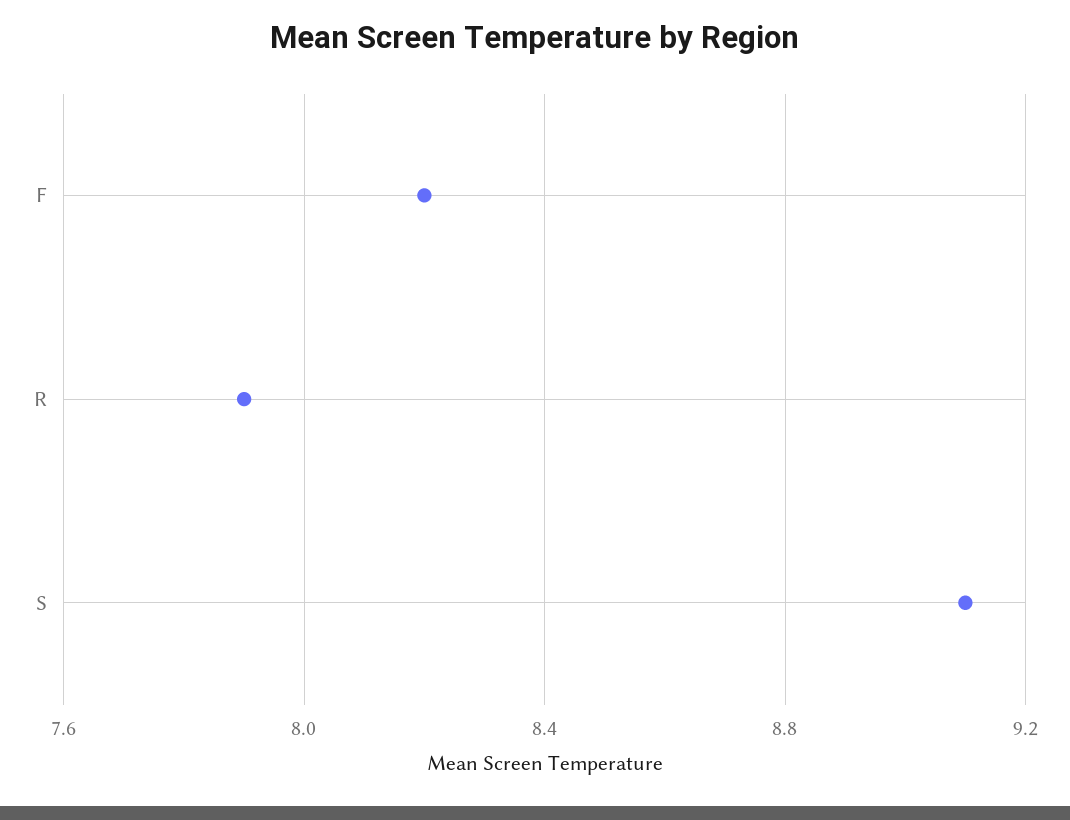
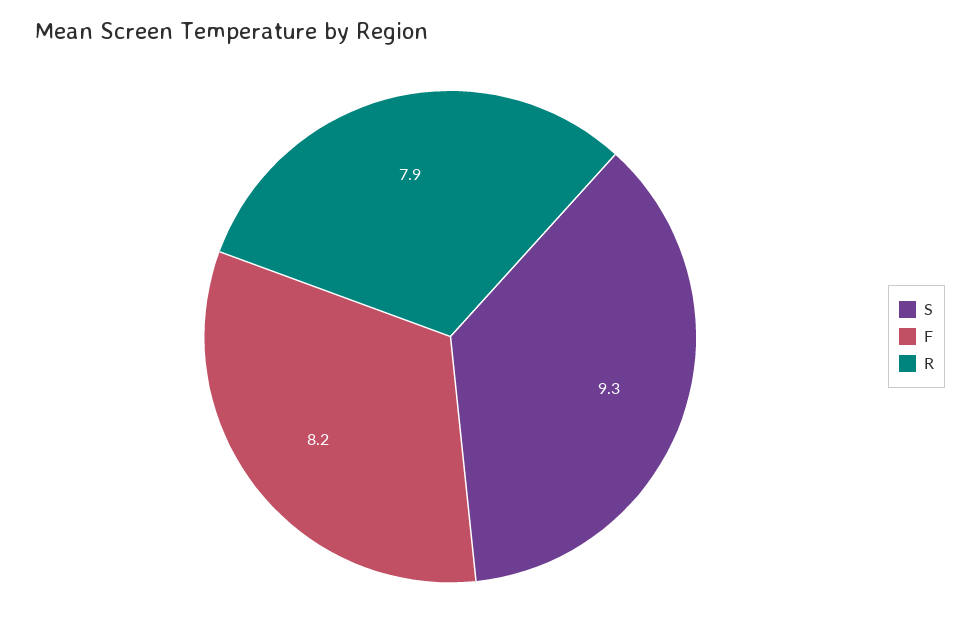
  {
    "F": 8.2,
    "R": 7.9,
-   "S": 9.1
+   "S": 9.3
  }

